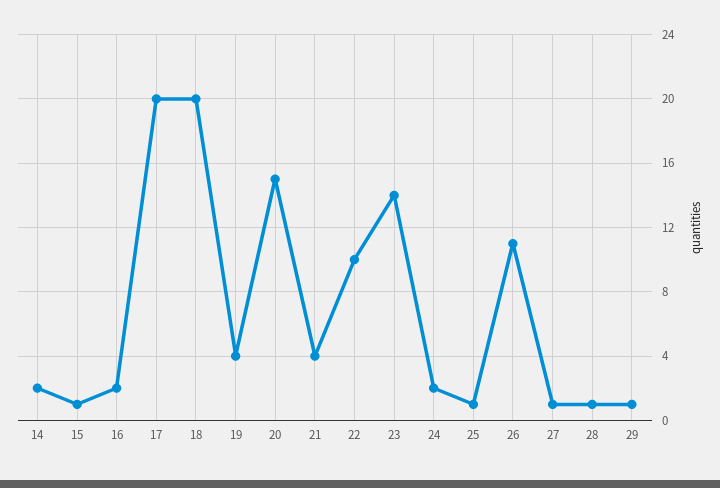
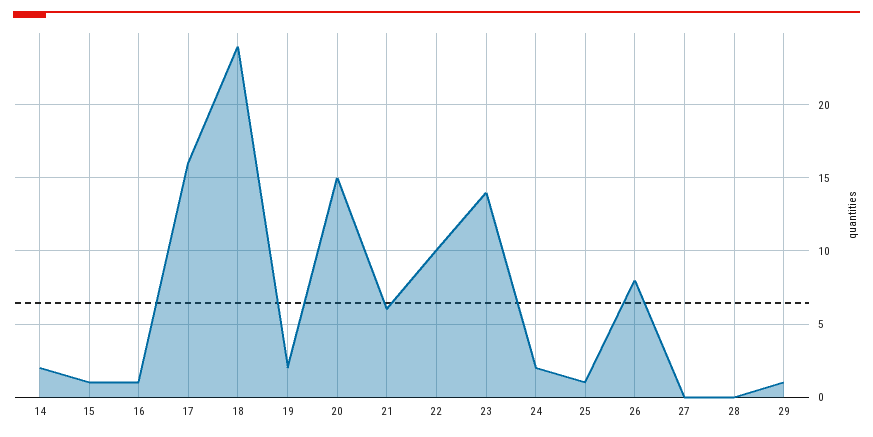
  {
    "14": 2,
    "15": 1,
-   "16": 2,
+   "16": 1,
-   "17": 20,
+   "17": 16,
-   "18": 20,
+   "18": 24,
-   "19": 4,
+   "19": 2,
    "20": 15,
-   "21": 4,
+   "21": 6,
    "22": 10,
    "23": 14,
    "24": 2,
    "25": 1,
-   "26": 11,
+   "26": 8,
-   "27": 1,
+   "27": 0,
-   "28": 1,
+   "28": 0,
    "29": 1
  }

